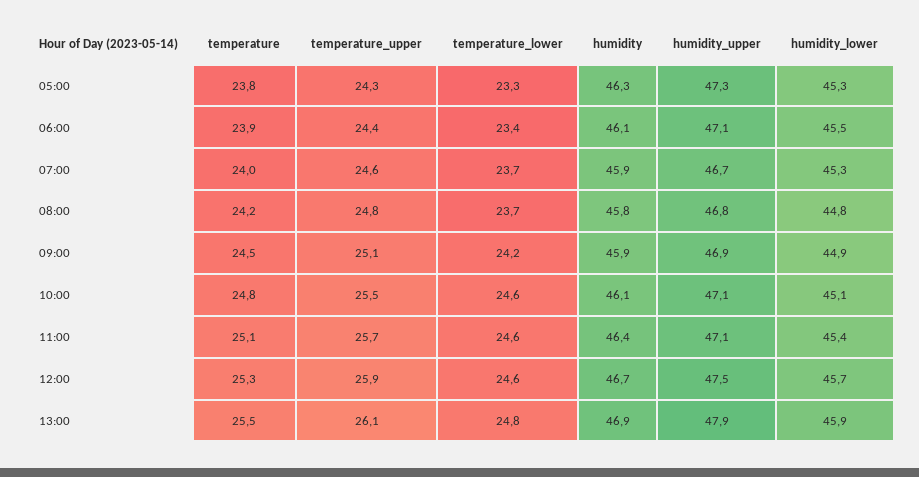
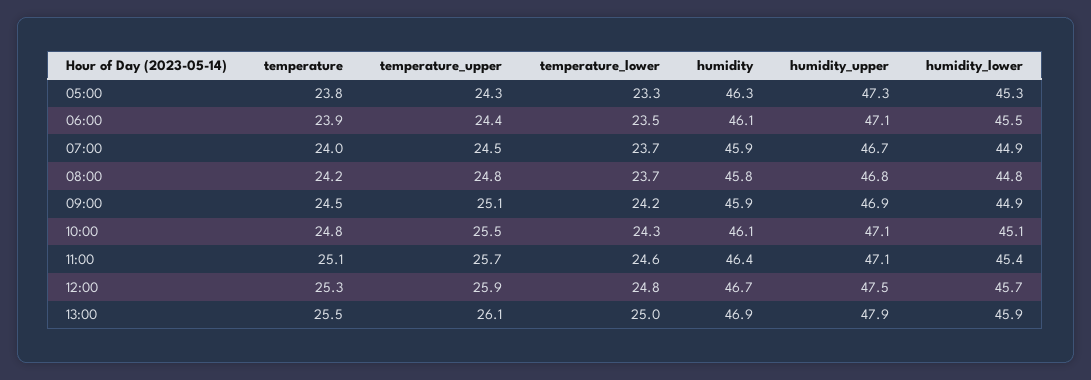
  {
    "temperature": {
      "05:00": 23.8,
      "06:00": 23.9,
      "07:00": 24,
      "08:00": 24.2,
      "09:00": 24.5,
      "10:00": 24.8,
      "11:00": 25.1,
      "12:00": 25.3,
      "13:00": 25.5
    },
    "temperature_upper": {
      "05:00": 24.3,
      "06:00": 24.4,
-     "07:00": 24.6,
+     "07:00": 24.5,
      "08:00": 24.8,
      "09:00": 25.1,
      "10:00": 25.5,
      "11:00": 25.7,
      "12:00": 25.9,
      "13:00": 26.1
    },
    "temperature_lower": {
      "05:00": 23.3,
-     "06:00": 23.4,
+     "06:00": 23.5,
      "07:00": 23.7,
      "08:00": 23.7,
      "09:00": 24.2,
-     "10:00": 24.6,
+     "10:00": 24.3,
      "11:00": 24.6,
-     "12:00": 24.6,
+     "12:00": 24.8,
-     "13:00": 24.8
+     "13:00": 25
    },
    "humidity": {
      "05:00": 46.3,
      "06:00": 46.1,
      "07:00": 45.9,
      "08:00": 45.8,
      "09:00": 45.9,
      "10:00": 46.1,
      "11:00": 46.4,
      "12:00": 46.7,
      "13:00": 46.9
    },
    "humidity_upper": {
      "05:00": 47.3,
      "06:00": 47.1,
      "07:00": 46.7,
      "08:00": 46.8,
      "09:00": 46.9,
      "10:00": 47.1,
      "11:00": 47.1,
      "12:00": 47.5,
      "13:00": 47.9
    },
    "humidity_lower": {
      "05:00": 45.3,
      "06:00": 45.5,
-     "07:00": 45.3,
+     "07:00": 44.9,
      "08:00": 44.8,
      "09:00": 44.9,
      "10:00": 45.1,
      "11:00": 45.4,
      "12:00": 45.7,
      "13:00": 45.9
    }
  }

